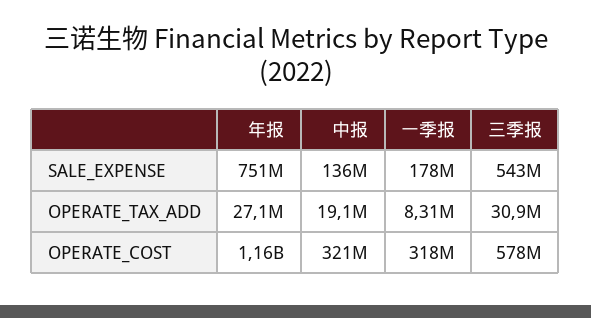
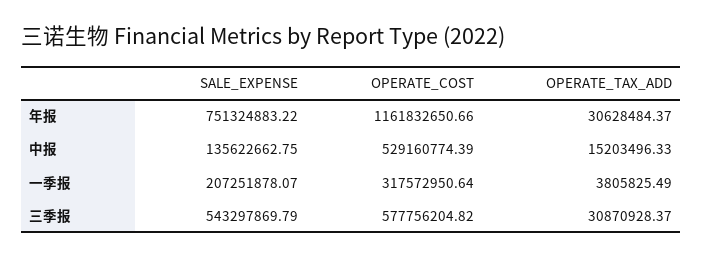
  {
    "年报": {
      "SALE_EXPENSE": 751324883.22,
-     "OPERATE_TAX_ADD": 27100000,
+     "OPERATE_TAX_ADD": 30628484.37,
      "OPERATE_COST": 1161832650.66
    },
    "中报": {
      "SALE_EXPENSE": 135622662.75,
-     "OPERATE_TAX_ADD": 19100000,
+     "OPERATE_TAX_ADD": 15203496.33,
-     "OPERATE_COST": 321000000
+     "OPERATE_COST": 529160774.39
    },
    "一季报": {
-     "SALE_EXPENSE": 178000000,
+     "SALE_EXPENSE": 207251878.07,
-     "OPERATE_TAX_ADD": 8310000,
+     "OPERATE_TAX_ADD": 3805825.49,
      "OPERATE_COST": 317572950.64
    },
    "三季报": {
      "SALE_EXPENSE": 543297869.79,
      "OPERATE_TAX_ADD": 30870928.37,
      "OPERATE_COST": 577756204.82
    }
  }

